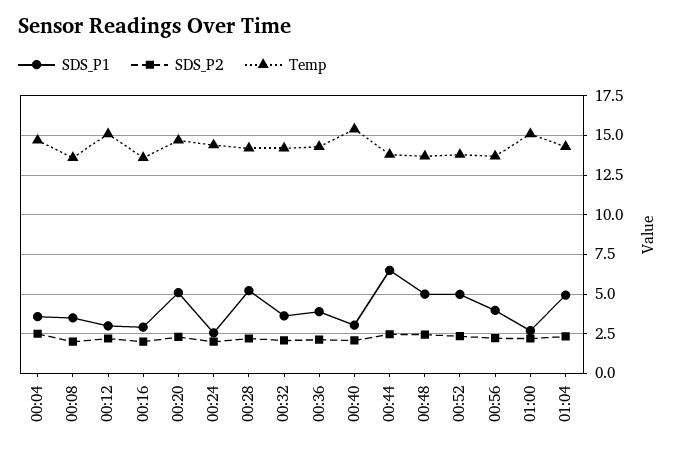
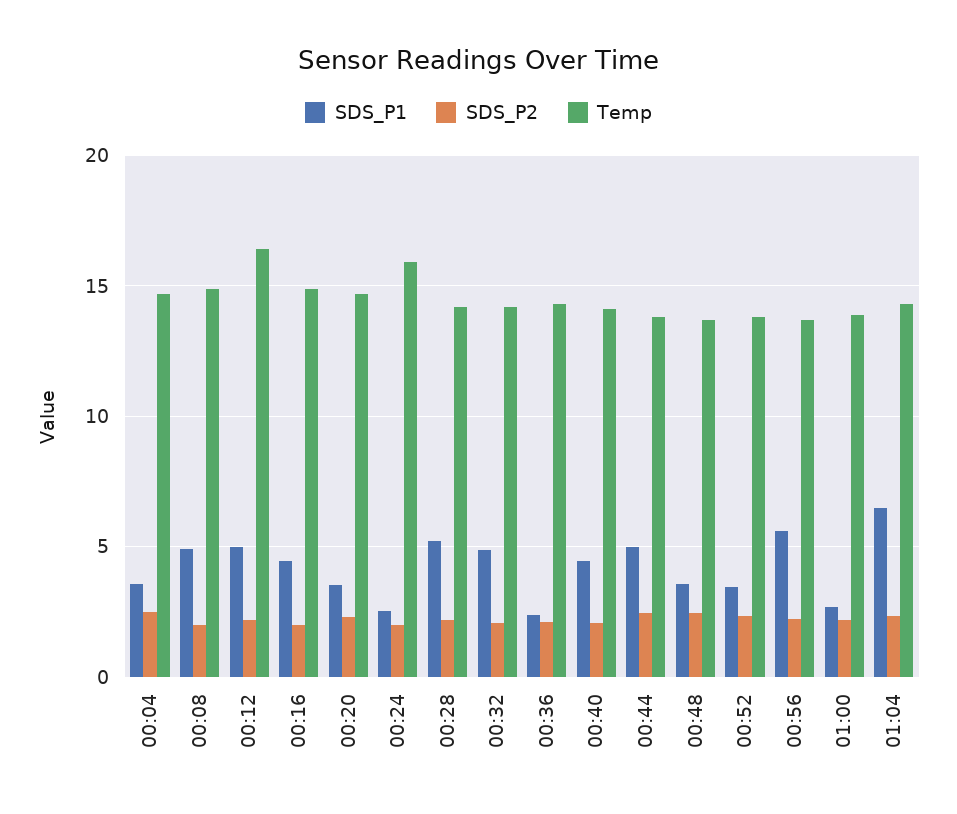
  {
    "SDS_P1": {
      "00:04": 3.5,
-     "00:08": 3.5,
+     "00:08": 5,
-     "00:12": 3,
+     "00:12": 5,
-     "00:16": 3,
+     "00:16": 4.5,
-     "00:20": 5,
+     "00:20": 3.5,
      "00:24": 2.5,
      "00:28": 5,
-     "00:32": 3.5,
+     "00:32": 5,
-     "00:36": 4,
+     "00:36": 2.5,
-     "00:40": 3,
+     "00:40": 4.5,
-     "00:44": 6.5,
+     "00:44": 5,
-     "00:48": 5,
+     "00:48": 3.5,
-     "00:52": 5,
+     "00:52": 3.5,
-     "00:56": 4,
+     "00:56": 5.5,
      "01:00": 2.5,
-     "01:04": 5
+     "01:04": 6.5
    },
    "SDS_P2": {
      "00:04": 2.5,
      "00:08": 2,
      "00:12": 2,
      "00:16": 2,
      "00:20": 2.5,
      "00:24": 2,
      "00:28": 2,
      "00:32": 2,
      "00:36": 2,
      "00:40": 2,
      "00:44": 2.5,
      "00:48": 2.5,
      "00:52": 2.5,
      "00:56": 2,
      "01:00": 2,
      "01:04": 2.5
    },
    "Temp": {
      "00:04": 14.5,
-     "00:08": 13.5,
+     "00:08": 15,
-     "00:12": 15,
+     "00:12": 16.5,
-     "00:16": 13.5,
+     "00:16": 15,
      "00:20": 14.5,
-     "00:24": 14.5,
+     "00:24": 16,
      "00:28": 14,
      "00:32": 14,
      "00:36": 14.5,
-     "00:40": 15.5,
+     "00:40": 14,
      "00:44": 14,
      "00:48": 13.5,
      "00:52": 14,
      "00:56": 13.5,
-     "01:00": 15,
+     "01:00": 14,
      "01:04": 14.5
    }
  }

